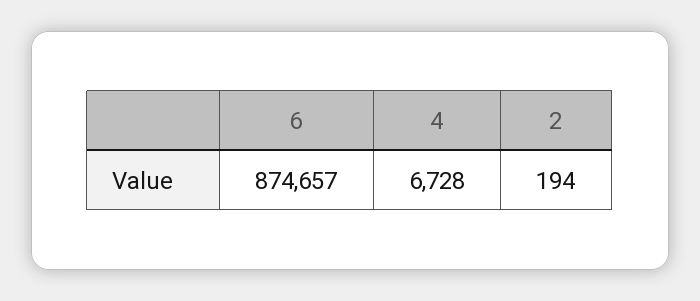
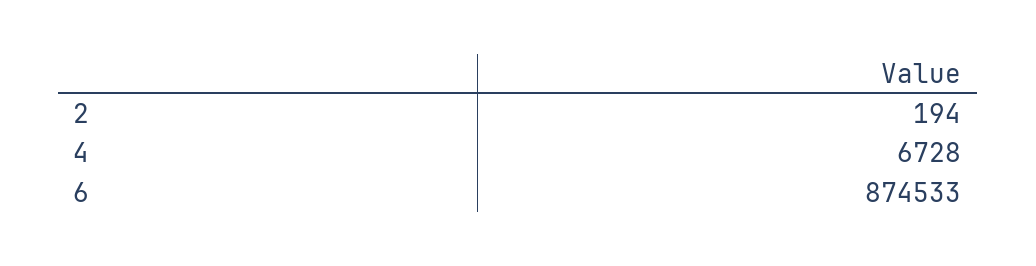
  {
-   "6": 874657,
+   "6": 874533,
    "4": 6728,
    "2": 194
  }

